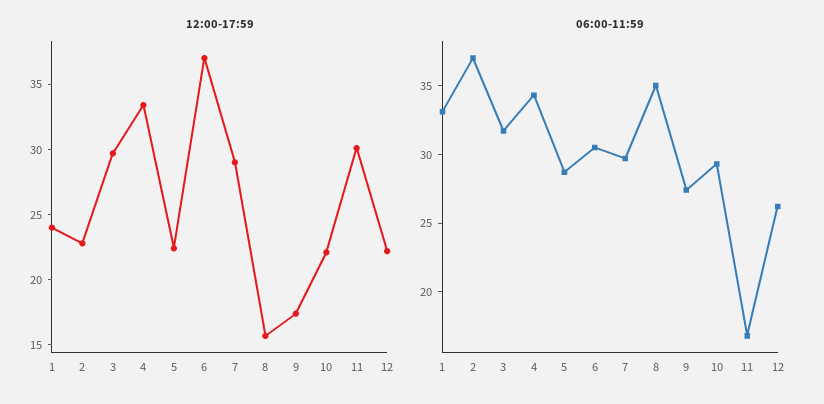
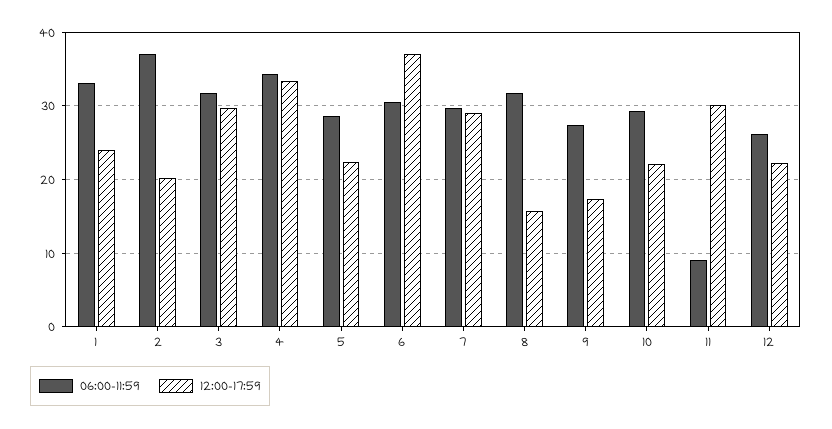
  {
    "12:00-17:59": {
      "1": 24,
-     "2": 23,
+     "2": 20,
      "3": 30,
      "4": 33,
      "5": 22,
      "6": 37,
      "7": 29,
      "8": 16,
      "9": 17,
      "10": 22,
      "11": 30,
      "12": 22
    },
    "06:00-11:59": {
      "1": 33,
      "2": 37,
      "3": 32,
      "4": 34,
      "5": 29,
      "6": 31,
      "7": 30,
-     "8": 35,
+     "8": 32,
      "9": 27,
      "10": 29,
-     "11": 17,
+     "11": 9,
      "12": 26
    }
  }

